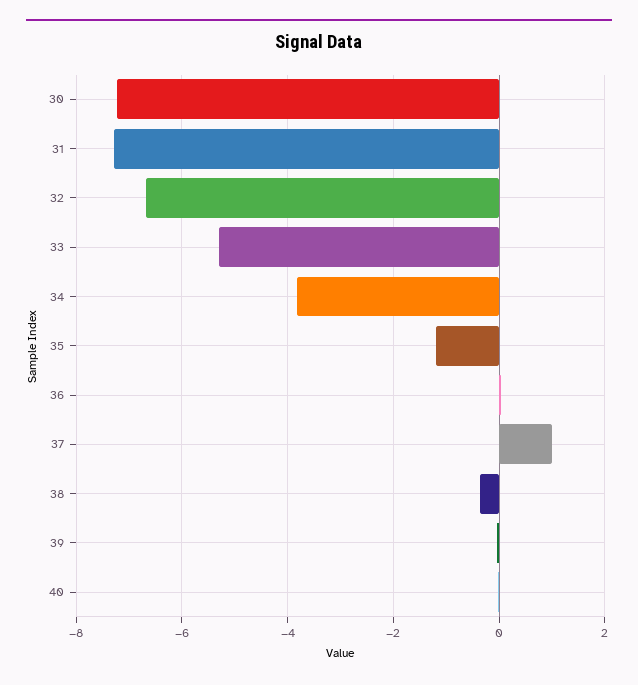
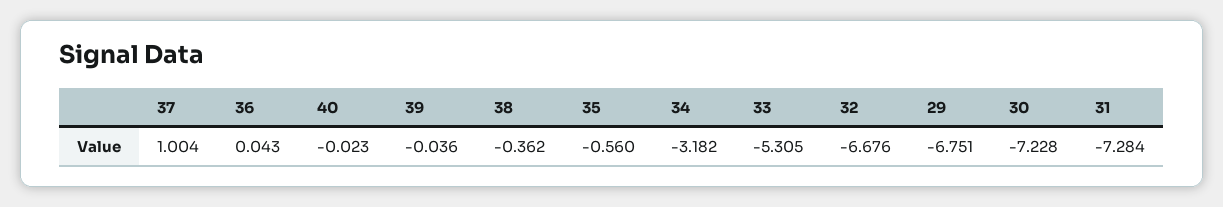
  {
    "30": -7.228,
    "31": -7.284,
    "32": -6.676,
    "33": -5.305,
-   "34": -3.8,
+   "34": -3.182,
-   "35": -1.2,
+   "35": -0.56,
    "36": 0.043,
    "37": 1.004,
    "38": -0.362,
    "39": -0.036,
-   "40": -0.023
+   "40": -0.023,
+   "29": -6.751
  }

